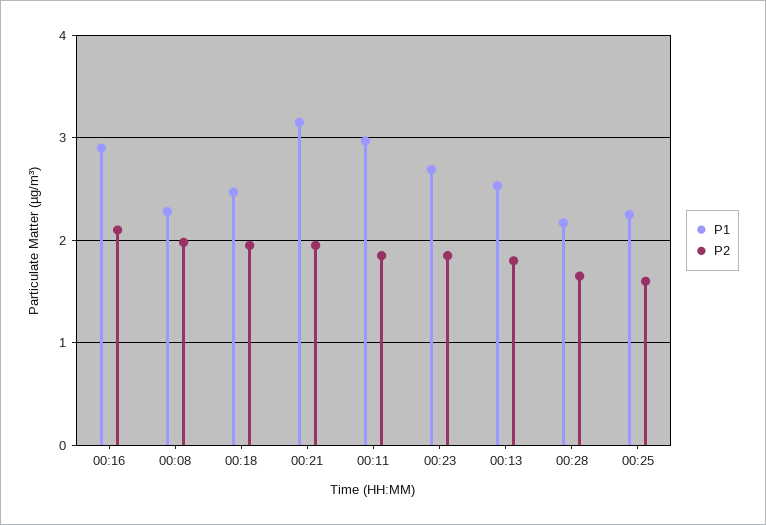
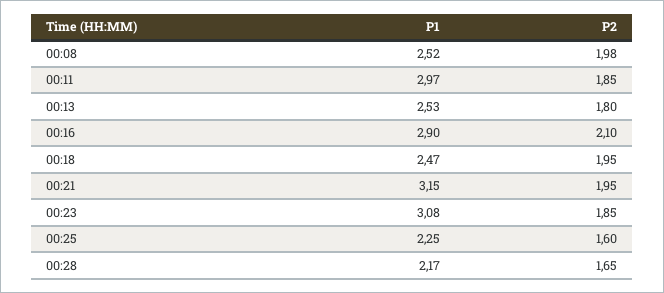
  {
    "P1": {
      "00:16": 2.9,
-     "00:08": 2.3,
+     "00:08": 2.52,
      "00:18": 2.47,
      "00:21": 3.15,
      "00:11": 2.97,
-     "00:23": 2.7,
+     "00:23": 3.08,
      "00:13": 2.53,
      "00:28": 2.17,
      "00:25": 2.25
    },
    "P2": {
      "00:16": 2.1,
      "00:08": 1.98,
      "00:18": 1.95,
      "00:21": 1.95,
      "00:11": 1.85,
      "00:23": 1.85,
      "00:13": 1.8,
      "00:28": 1.65,
      "00:25": 1.6
    }
  }

